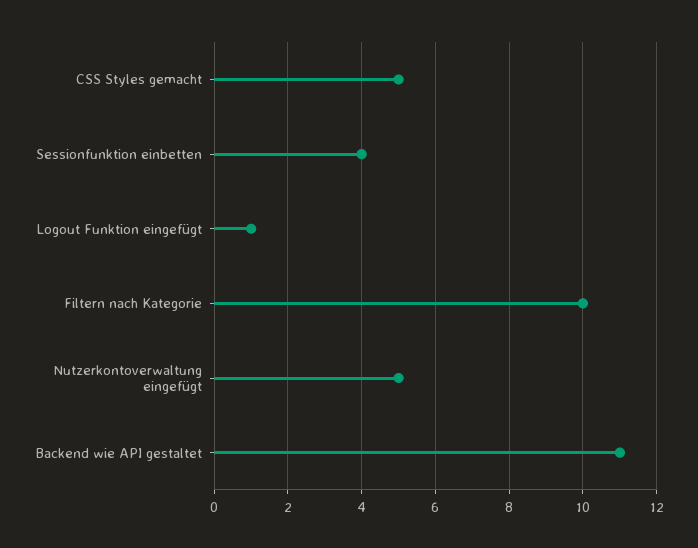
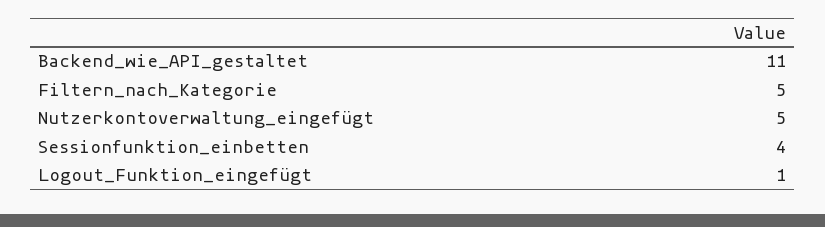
  {
-   "CSS Styles gemacht": 5,
    "Sessionfunktion einbetten": 4,
    "Logout Funktion eingefügt": 1,
-   "Filtern nach Kategorie": 10,
+   "Filtern nach Kategorie": 5,
    "Nutzerkontoverwaltung eingefügt": 5,
    "Backend wie API gestaltet": 11
  }

